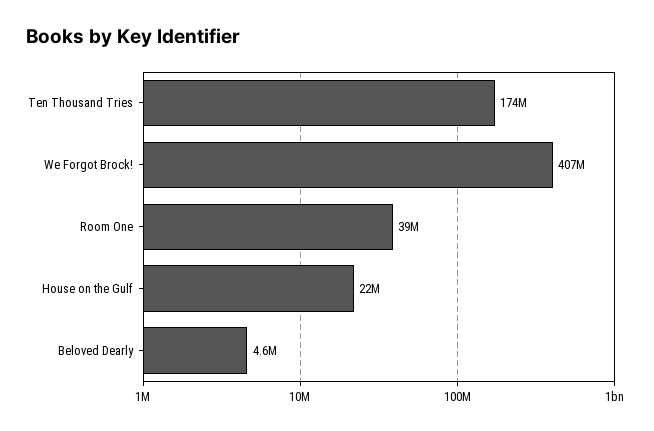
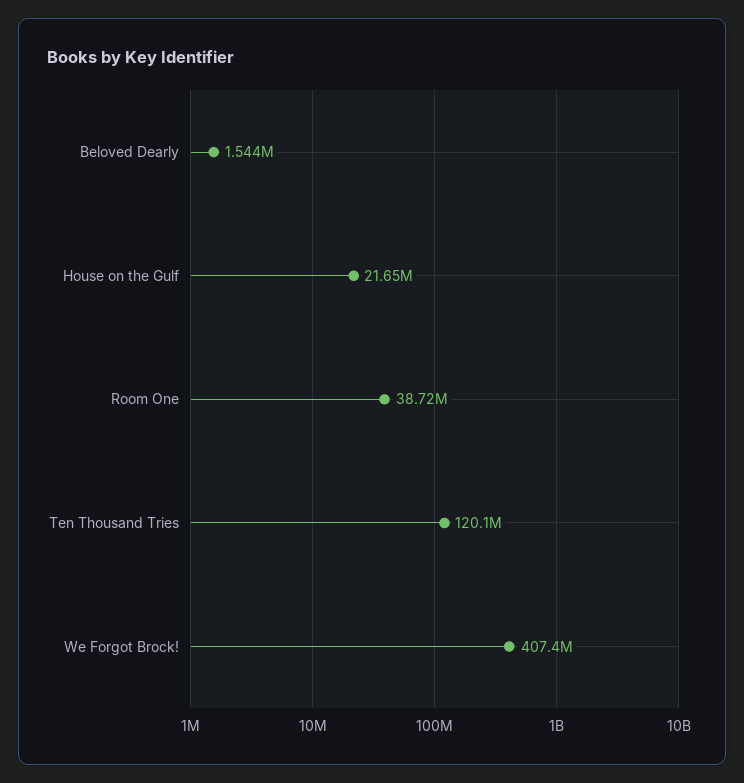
  {
-   "Ten Thousand Tries": 174000000,
+   "Ten Thousand Tries": 120100000,
    "We Forgot Brock!": 407400000,
    "Room One": 38720000,
    "House on the Gulf": 21650000,
-   "Beloved Dearly": 4600000
+   "Beloved Dearly": 1544000
  }

